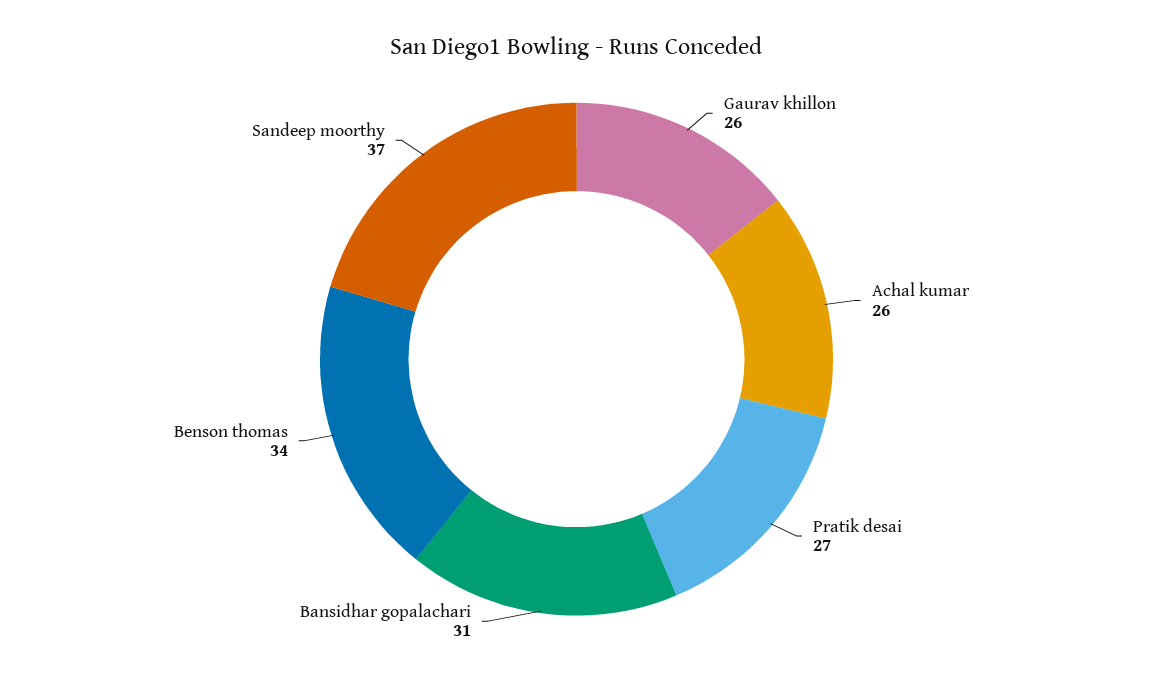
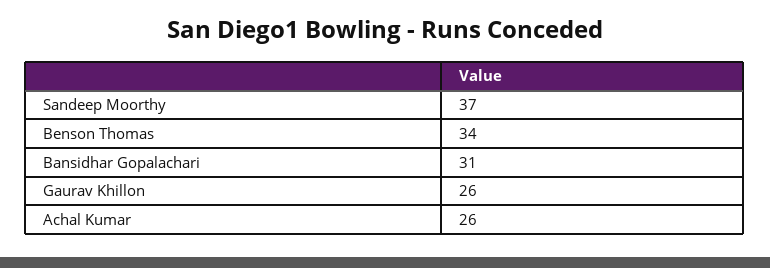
  {
    "Gaurav khillon": 26,
    "Achal kumar": 26,
-   "Pratik desai": 27,
    "Bansidhar gopalachari": 31,
    "Benson thomas": 34,
    "Sandeep moorthy": 37
  }

